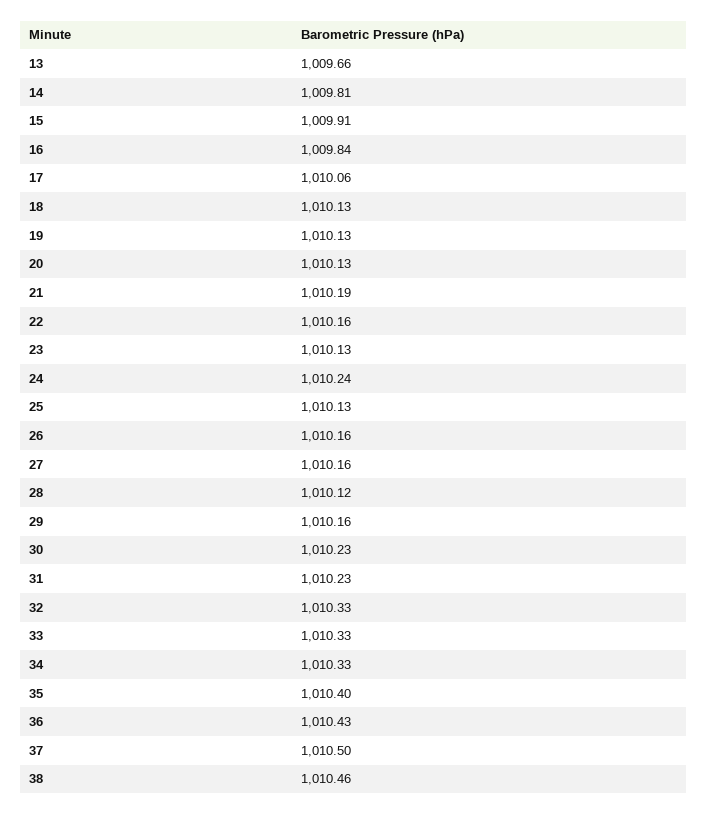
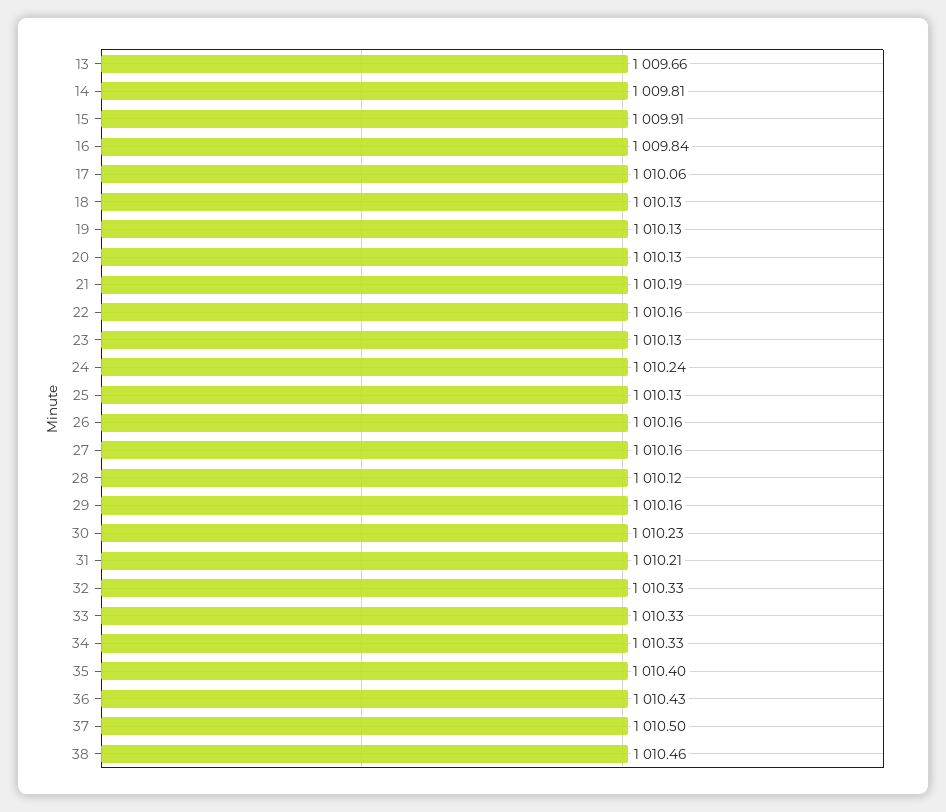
  {
    "13": 1009.66,
    "14": 1009.81,
    "15": 1009.91,
    "16": 1009.84,
    "17": 1010.06,
    "18": 1010.13,
    "19": 1010.13,
    "20": 1010.13,
    "21": 1010.19,
    "22": 1010.16,
    "23": 1010.13,
    "24": 1010.24,
    "25": 1010.13,
    "26": 1010.16,
    "27": 1010.16,
    "28": 1010.12,
    "29": 1010.16,
    "30": 1010.23,
-   "31": 1010.23,
+   "31": 1010.21,
    "32": 1010.33,
    "33": 1010.33,
    "34": 1010.33,
    "35": 1010.4,
    "36": 1010.43,
    "37": 1010.5,
    "38": 1010.46
  }

